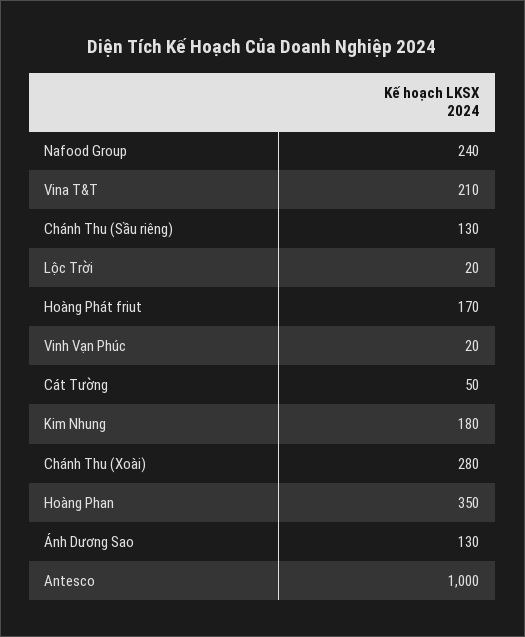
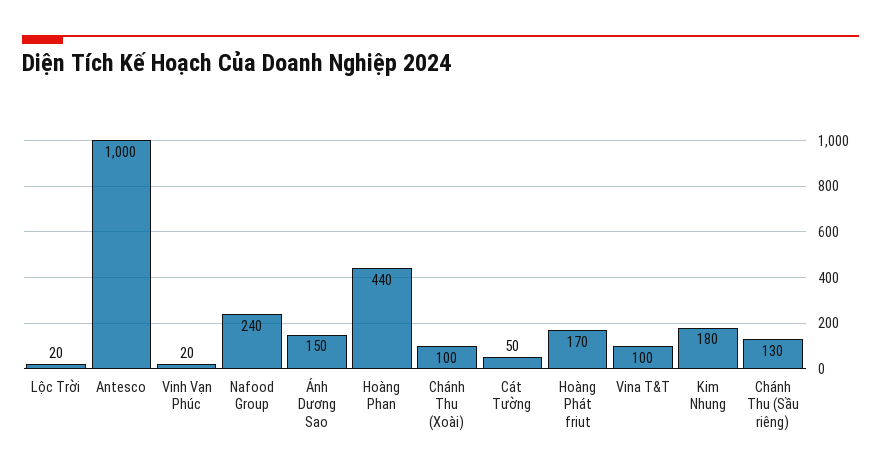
  {
    "Nafood Group": 240,
-   "Vina T&T": 210,
+   "Vina T&T": 100,
    "Chánh Thu (Sầu riêng)": 130,
    "Lộc Trời": 20,
    "Hoàng Phát friut": 170,
    "Vinh Vạn Phúc": 20,
    "Cát Tường": 50,
    "Kim Nhung": 180,
-   "Chánh Thu (Xoài)": 280,
+   "Chánh Thu (Xoài)": 100,
-   "Hoàng Phan": 350,
+   "Hoàng Phan": 440,
-   "Ánh Dương Sao": 130,
+   "Ánh Dương Sao": 150,
    "Antesco": 1000
  }

